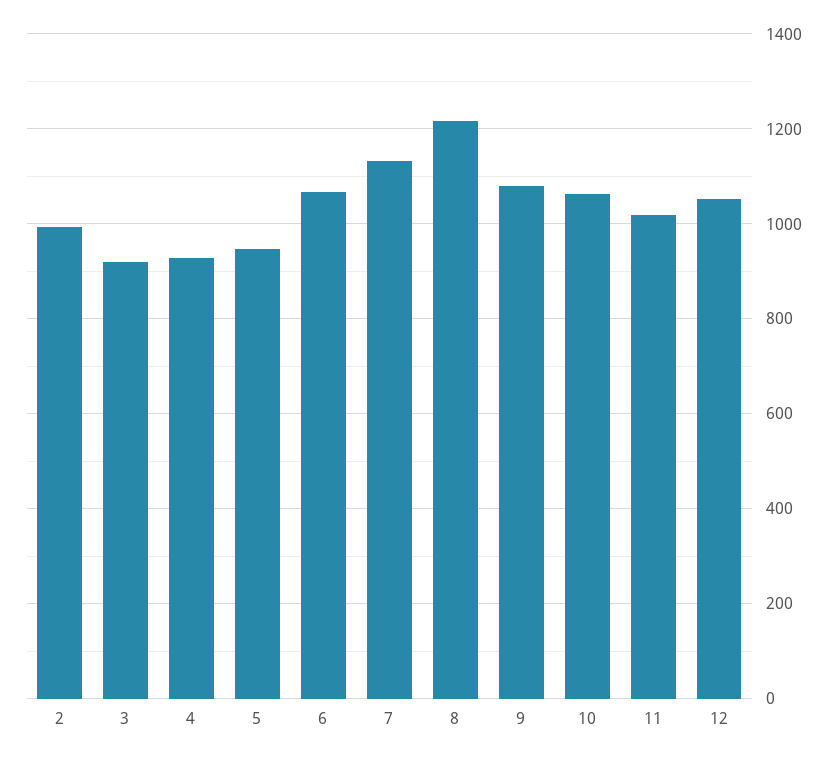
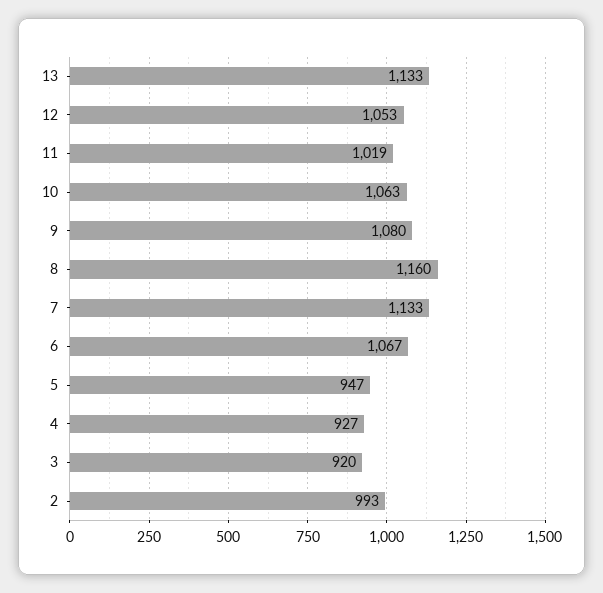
  {
    "2": 993,
    "3": 920,
    "4": 927,
    "5": 947,
    "6": 1067,
    "7": 1133,
-   "8": 1220,
+   "8": 1160,
    "9": 1080,
    "10": 1063,
    "11": 1019,
-   "12": 1053
+   "12": 1053,
+   "13": 1133
  }

